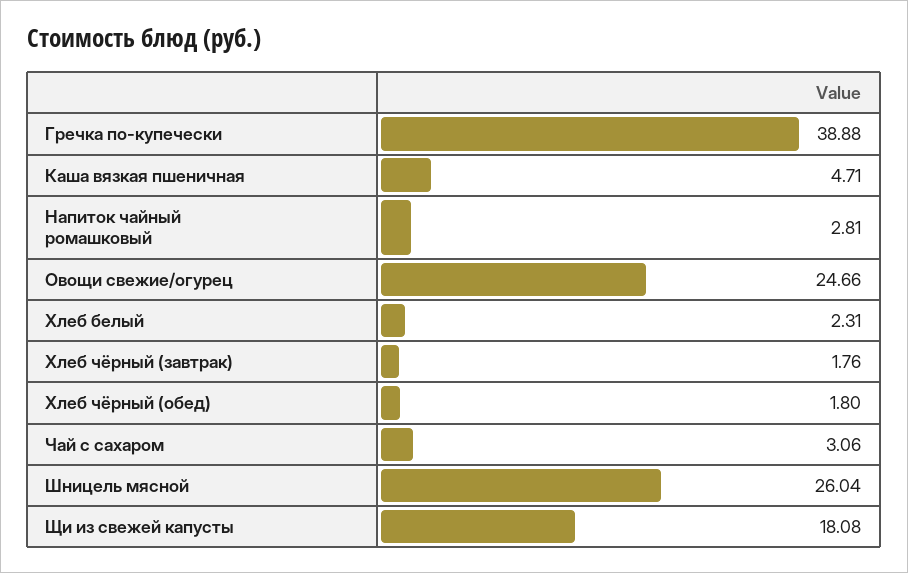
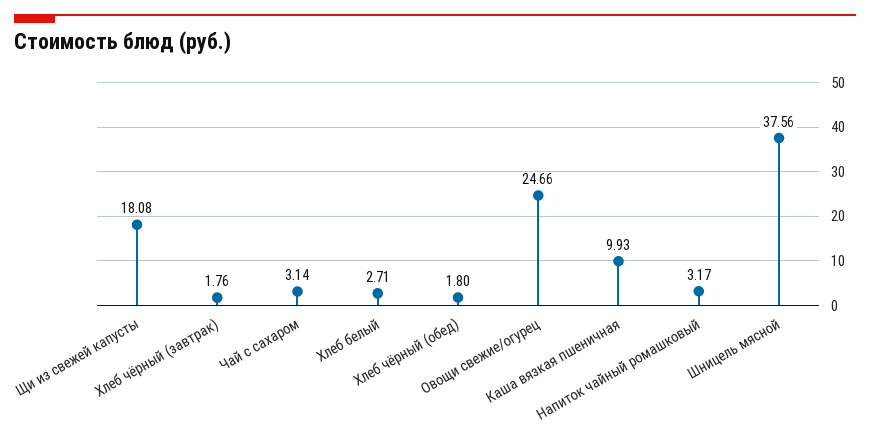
  {
-   "Гречка по-купечески": 38.88,
-   "Каша вязкая пшеничная": 4.71,
+   "Каша вязкая пшеничная": 9.93,
-   "Напиток чайный ромашковый": 2.81,
+   "Напиток чайный ромашковый": 3.17,
    "Овощи свежие/огурец": 24.66,
-   "Хлеб белый": 2.31,
+   "Хлеб белый": 2.71,
    "Хлеб чёрный (завтрак)": 1.76,
    "Хлеб чёрный (обед)": 1.8,
-   "Чай с сахаром": 3.06,
+   "Чай с сахаром": 3.14,
-   "Шницель мясной": 26.04,
+   "Шницель мясной": 37.56,
    "Щи из свежей капусты": 18.08
  }

